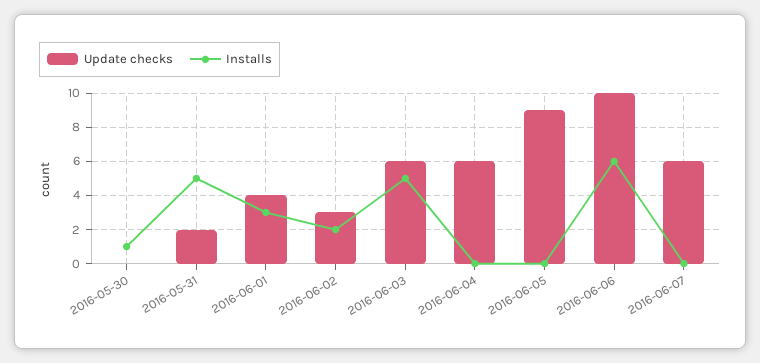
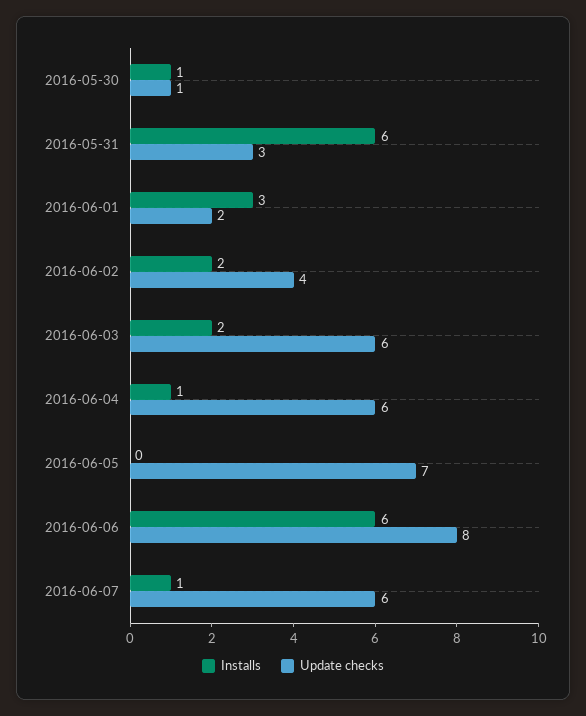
  {
    "Update checks": {
-     "2016-05-30": 0,
+     "2016-05-30": 1,
-     "2016-05-31": 2,
+     "2016-05-31": 3,
-     "2016-06-01": 4,
+     "2016-06-01": 2,
-     "2016-06-02": 3,
+     "2016-06-02": 4,
      "2016-06-03": 6,
      "2016-06-04": 6,
-     "2016-06-05": 9,
+     "2016-06-05": 7,
-     "2016-06-06": 10,
+     "2016-06-06": 8,
      "2016-06-07": 6
    },
    "Installs": {
      "2016-05-30": 1,
-     "2016-05-31": 5,
+     "2016-05-31": 6,
      "2016-06-01": 3,
      "2016-06-02": 2,
-     "2016-06-03": 5,
+     "2016-06-03": 2,
-     "2016-06-04": 0,
+     "2016-06-04": 1,
      "2016-06-05": 0,
      "2016-06-06": 6,
-     "2016-06-07": 0
+     "2016-06-07": 1
    }
  }

